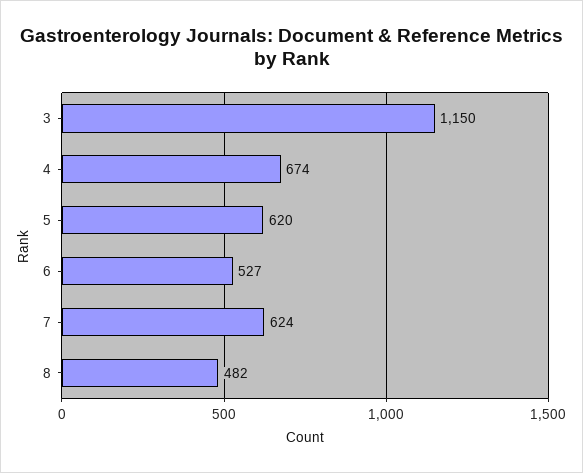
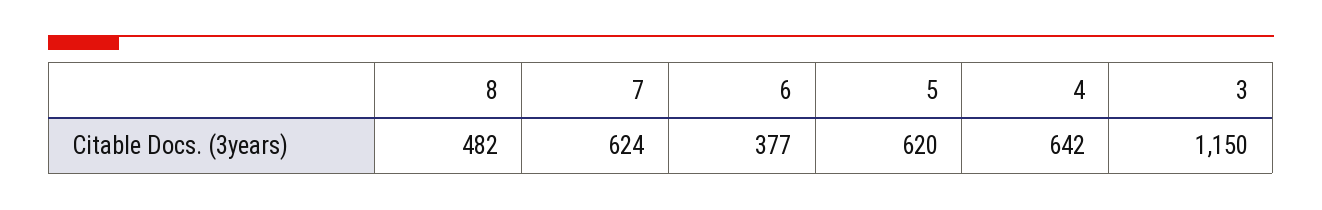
  {
    "3": 1150,
-   "4": 674,
+   "4": 642,
    "5": 620,
-   "6": 527,
+   "6": 377,
    "7": 624,
    "8": 482
  }

